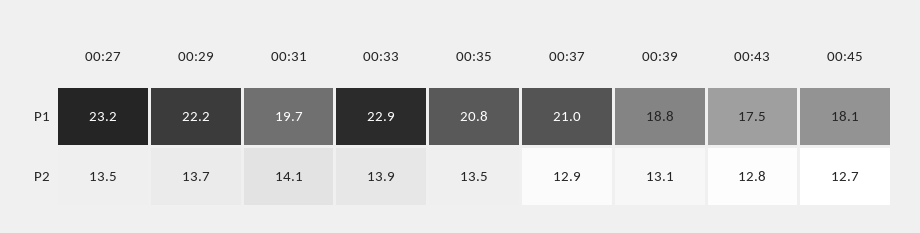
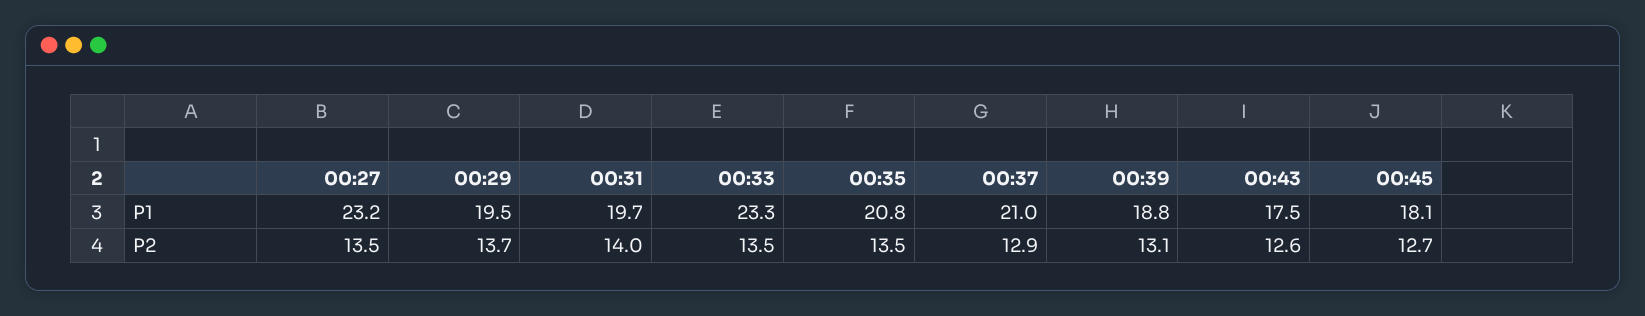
  {
    "00:27": {
      "P1": 23.2,
      "P2": 13.5
    },
    "00:29": {
-     "P1": 22.2,
+     "P1": 19.5,
      "P2": 13.7
    },
    "00:31": {
      "P1": 19.7,
-     "P2": 14.1
+     "P2": 14
    },
    "00:33": {
-     "P1": 22.9,
+     "P1": 23.3,
-     "P2": 13.9
+     "P2": 13.5
    },
    "00:35": {
      "P1": 20.8,
      "P2": 13.5
    },
    "00:37": {
      "P1": 21,
      "P2": 12.9
    },
    "00:39": {
      "P1": 18.8,
      "P2": 13.1
    },
    "00:43": {
      "P1": 17.5,
-     "P2": 12.8
+     "P2": 12.6
    },
    "00:45": {
      "P1": 18.1,
      "P2": 12.7
    }
  }

